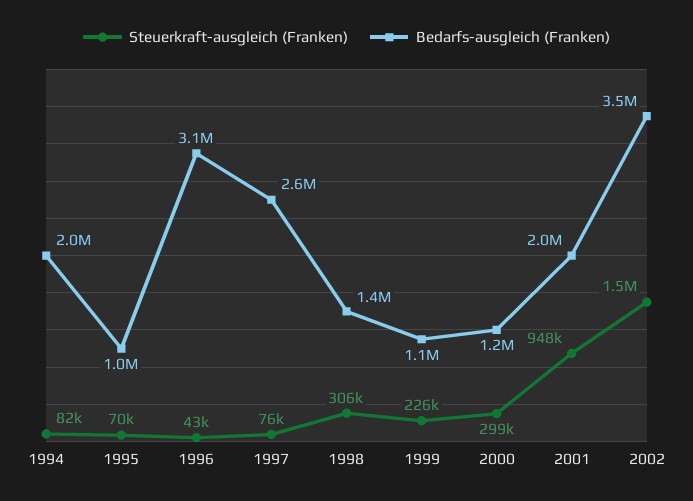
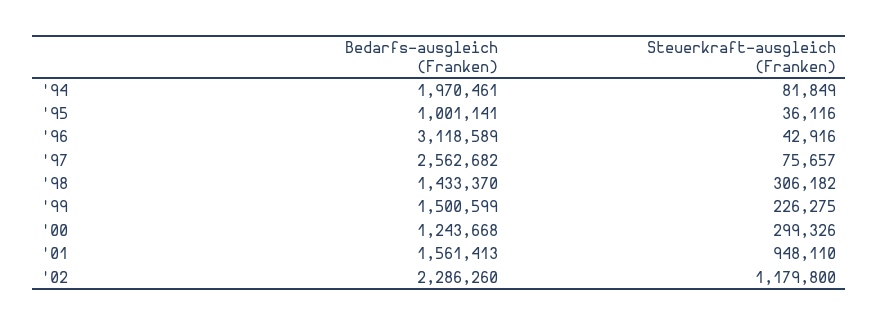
  {
    "Steuerkraft-ausgleich (Franken)": {
      "1994": 81849,
-     "1995": 70000,
+     "1995": 36116,
      "1996": 42916,
      "1997": 75657,
      "1998": 306182,
      "1999": 226275,
      "2000": 299326,
      "2001": 948110,
-     "2002": 1500000
+     "2002": 1179800
    },
    "Bedarfs-ausgleich (Franken)": {
      "1994": 1970461,
      "1995": 1001141,
      "1996": 3118589,
      "1997": 2562682,
      "1998": 1433370,
-     "1999": 1100000,
+     "1999": 1500599,
      "2000": 1243668,
-     "2001": 2000000,
+     "2001": 1561413,
-     "2002": 3500000
+     "2002": 2286260
    }
  }

